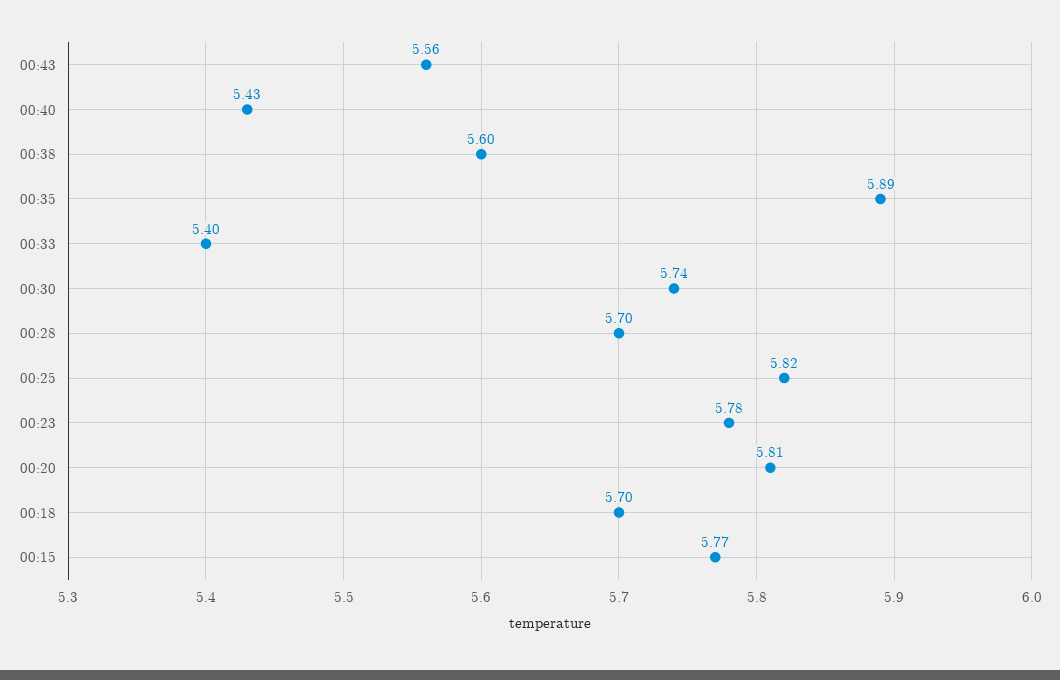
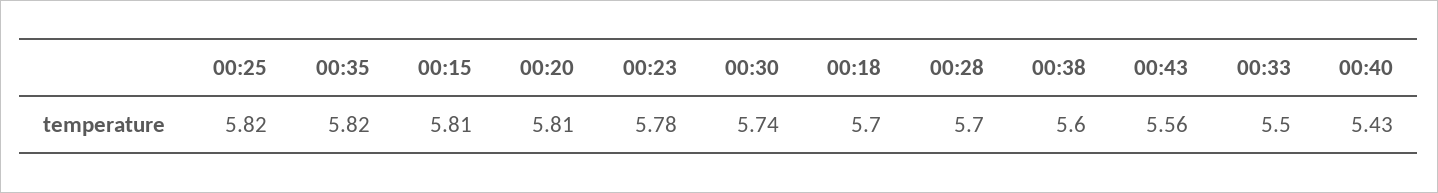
  {
    "00:43": 5.56,
    "00:40": 5.43,
    "00:38": 5.6,
-   "00:35": 5.89,
+   "00:35": 5.82,
-   "00:33": 5.4,
+   "00:33": 5.5,
    "00:30": 5.74,
    "00:28": 5.7,
    "00:25": 5.82,
    "00:23": 5.78,
    "00:20": 5.81,
    "00:18": 5.7,
-   "00:15": 5.77
+   "00:15": 5.81
  }

